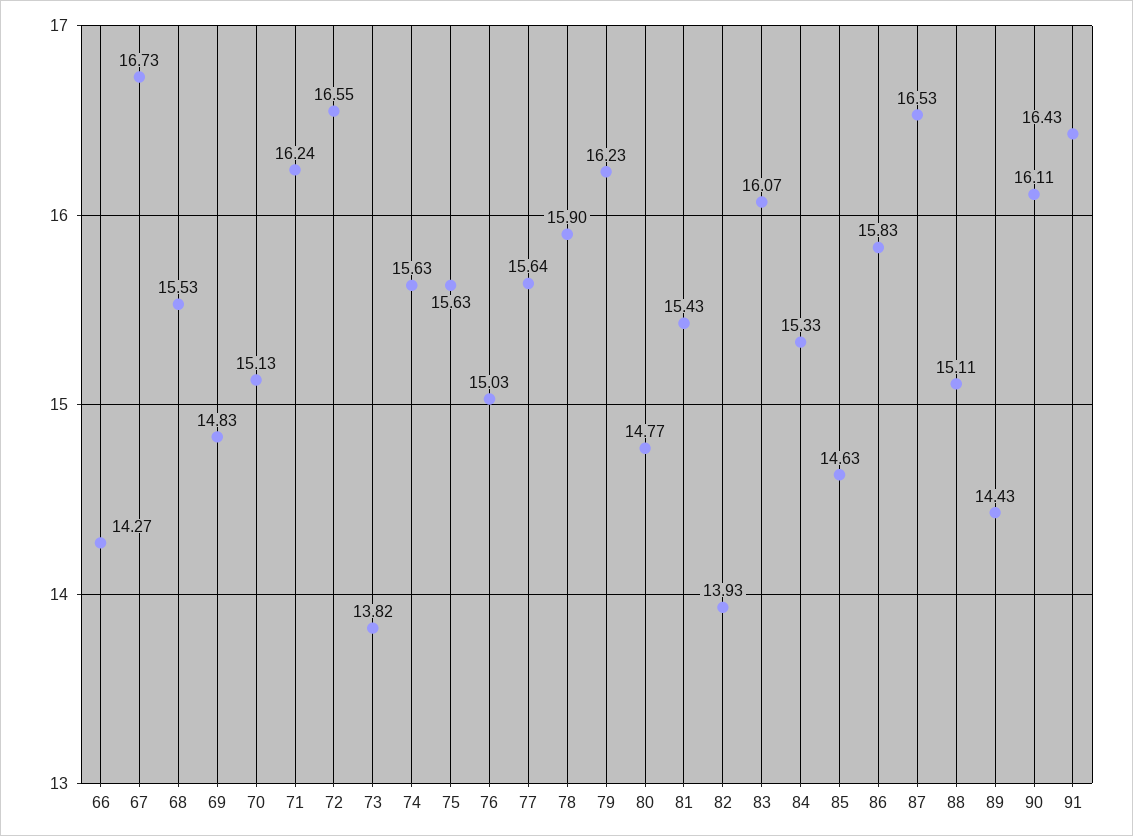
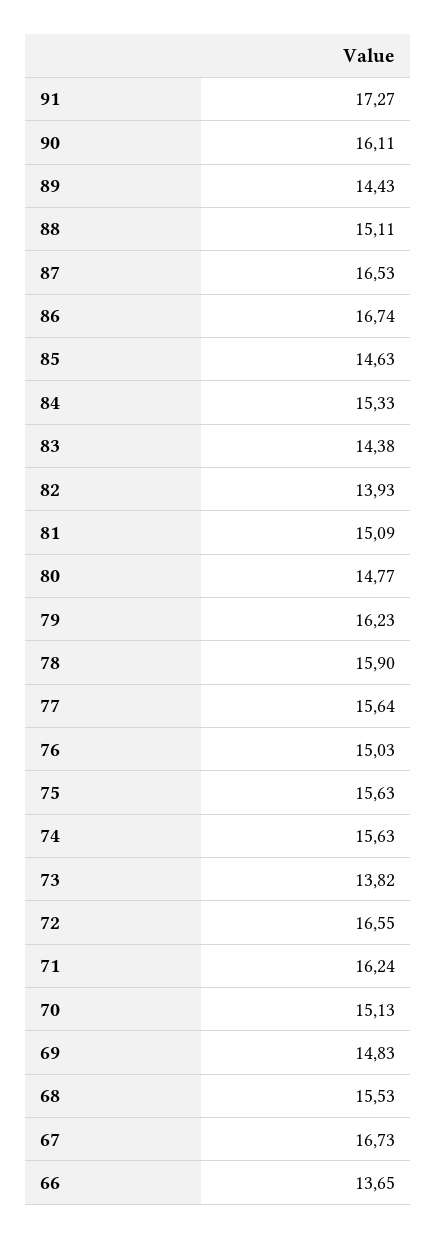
  {
-   "66": 14.27,
+   "66": 13.65,
    "67": 16.73,
    "68": 15.53,
    "69": 14.83,
    "70": 15.13,
    "71": 16.24,
    "72": 16.55,
    "73": 13.82,
    "74": 15.63,
    "75": 15.63,
    "76": 15.03,
    "77": 15.64,
    "78": 15.9,
    "79": 16.23,
    "80": 14.77,
-   "81": 15.43,
+   "81": 15.09,
    "82": 13.93,
-   "83": 16.07,
+   "83": 14.38,
    "84": 15.33,
    "85": 14.63,
-   "86": 15.83,
+   "86": 16.74,
    "87": 16.53,
    "88": 15.11,
    "89": 14.43,
    "90": 16.11,
-   "91": 16.43
+   "91": 17.27
  }

